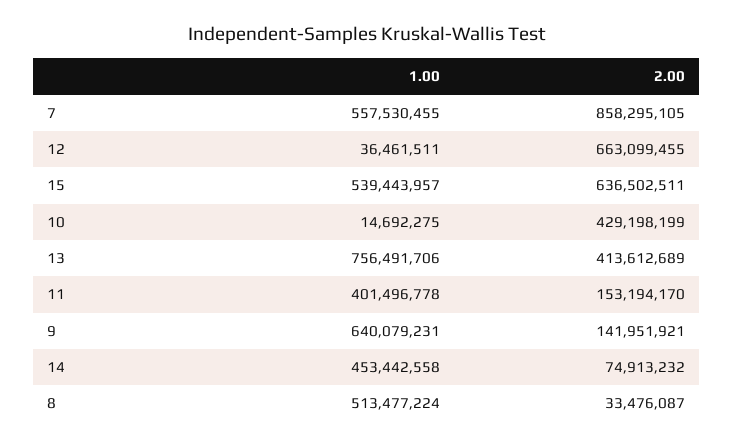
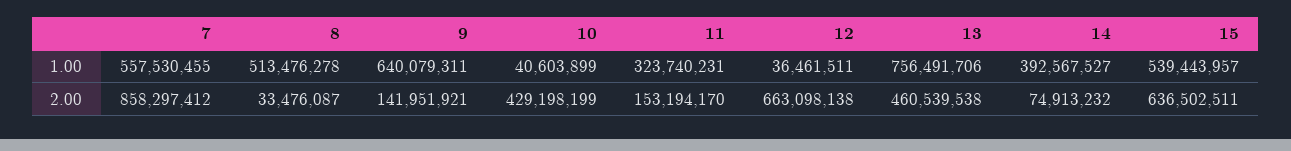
  {
    "1.00": {
      "7": 557530455,
      "12": 36461511,
      "15": 539443957,
-     "10": 14692275,
+     "10": 40603899,
      "13": 756491706,
-     "11": 401496778,
+     "11": 323740231,
-     "9": 640079231,
+     "9": 640079311,
-     "14": 453442558,
+     "14": 392567527,
-     "8": 513477224
+     "8": 513476278
    },
    "2.00": {
-     "7": 858295105,
+     "7": 858297412,
-     "12": 663099455,
+     "12": 663098138,
      "15": 636502511,
      "10": 429198199,
-     "13": 413612689,
+     "13": 460539538,
      "11": 153194170,
      "9": 141951921,
      "14": 74913232,
      "8": 33476087
    }
  }

